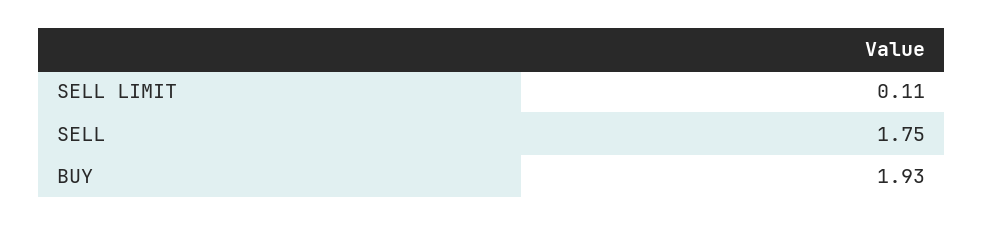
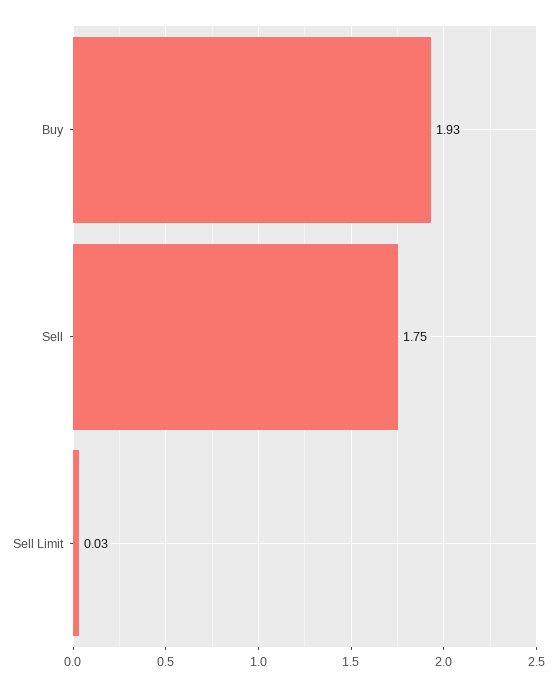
  {
-   "SELL LIMIT": 0.11,
+   "SELL LIMIT": 0.03,
    "SELL": 1.75,
    "BUY": 1.93
  }

